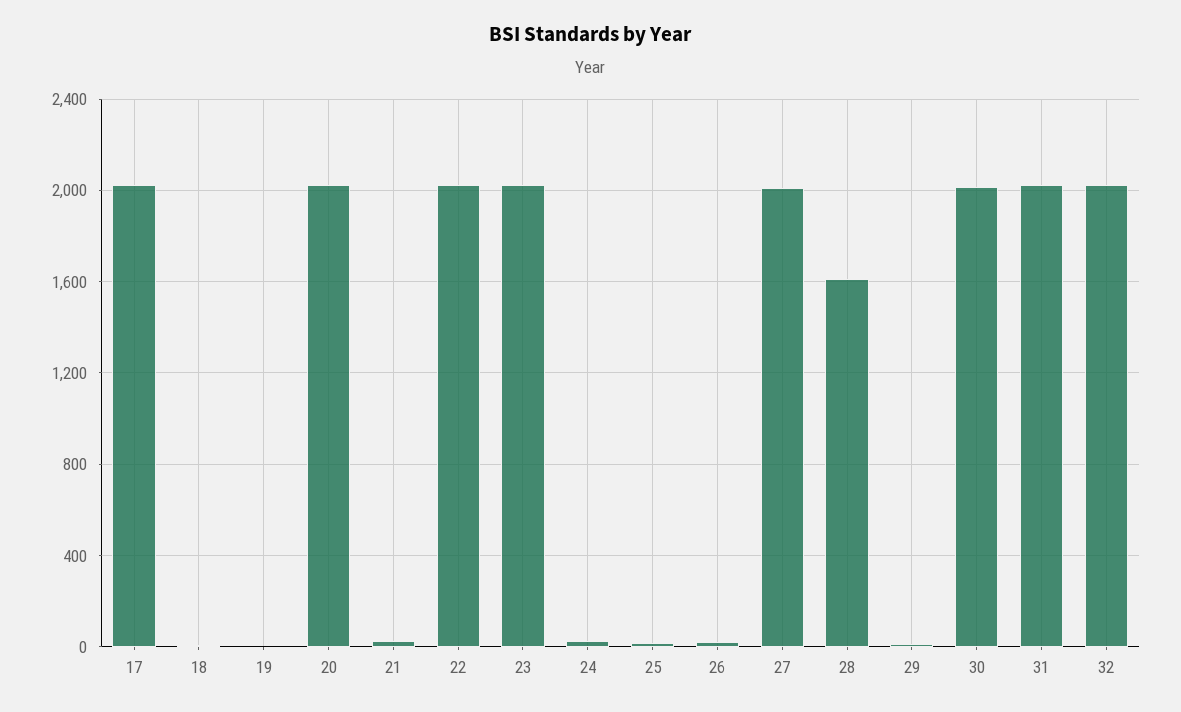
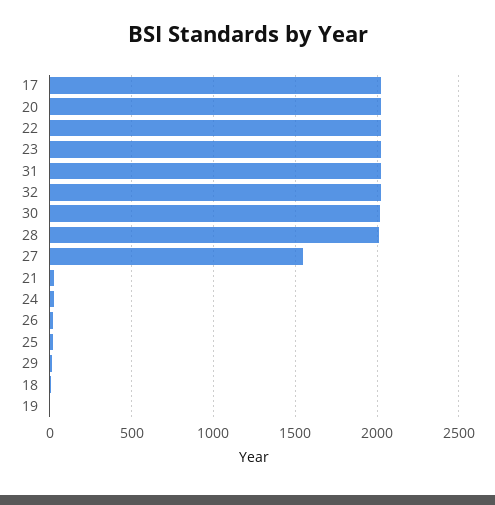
  {
    "17": 2050,
    "18": 0,
    "19": 0,
    "20": 2050,
    "21": 50,
    "22": 2050,
    "23": 2050,
    "24": 50,
    "25": 0,
    "26": 0,
-   "27": 2000,
+   "27": 1550,
-   "28": 1600,
+   "28": 2000,
    "29": 0,
    "30": 2000,
    "31": 2050,
    "32": 2050
  }

